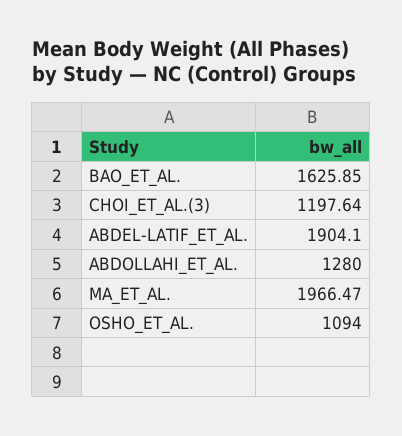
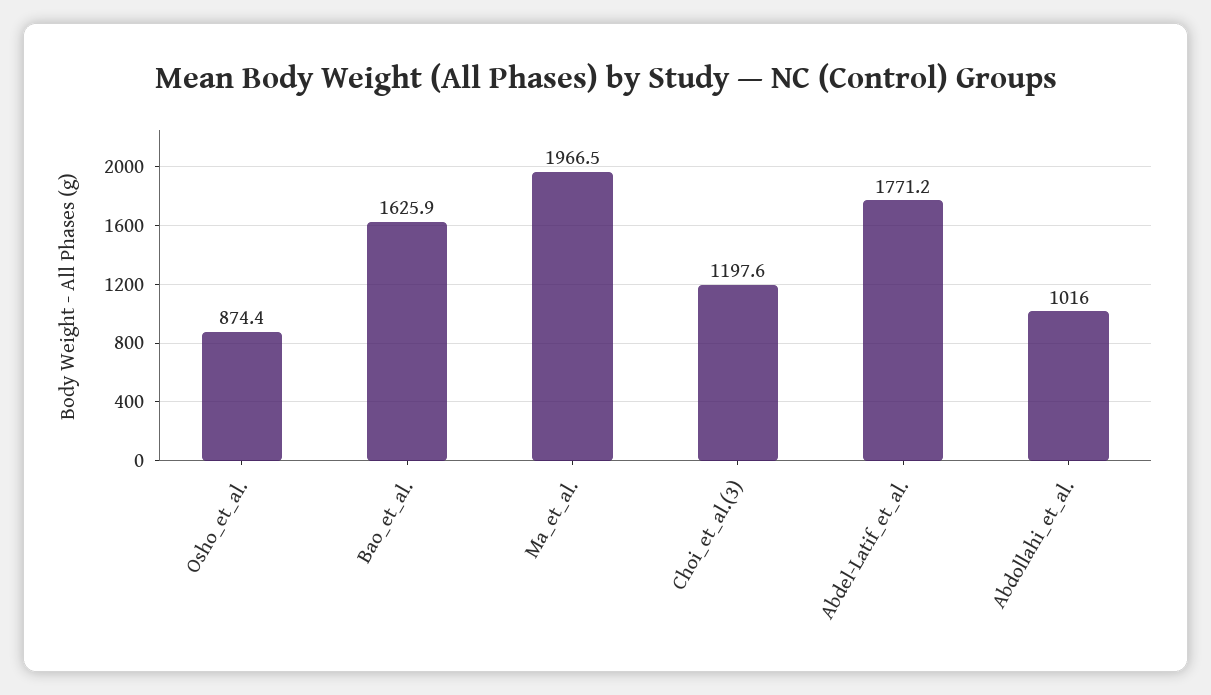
  {
    "BAO_ET_AL.": 1625.85,
    "CHOI_ET_AL.(3)": 1197.64,
-   "ABDEL-LATIF_ET_AL.": 1904.1,
+   "ABDEL-LATIF_ET_AL.": 1771.2,
-   "ABDOLLAHI_ET_AL.": 1280,
+   "ABDOLLAHI_ET_AL.": 1016,
    "MA_ET_AL.": 1966.47,
-   "OSHO_ET_AL.": 1094
+   "OSHO_ET_AL.": 874.4
  }

